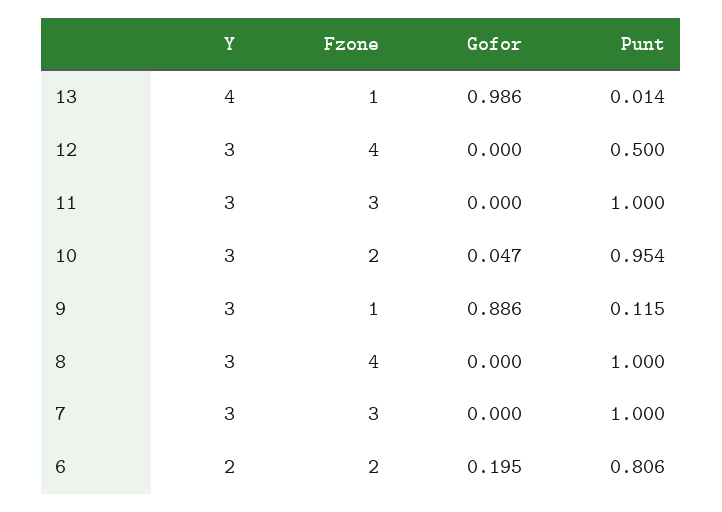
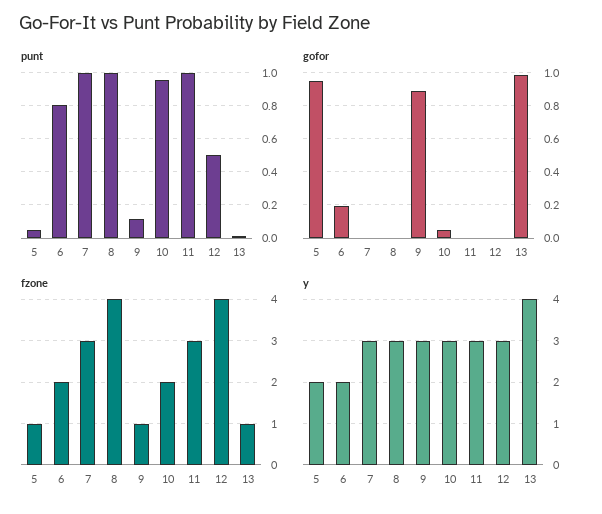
  {
    "Y": {
      "13": 4,
      "12": 3,
      "11": 3,
      "10": 3,
      "9": 3,
      "8": 3,
      "7": 3,
-     "6": 2
+     "6": 2,
+     "5": 2
    },
    "Fzone": {
      "13": 1,
      "12": 4,
      "11": 3,
      "10": 2,
      "9": 1,
      "8": 4,
      "7": 3,
-     "6": 2
+     "6": 2,
+     "5": 1
    },
    "Gofor": {
      "13": 0.986,
      "12": 0,
      "11": 0,
      "10": 0.047,
      "9": 0.886,
      "8": 0,
      "7": 0,
-     "6": 0.195
+     "6": 0.195,
+     "5": 0.95
    },
    "Punt": {
      "13": 0.014,
      "12": 0.5,
      "11": 1,
      "10": 0.954,
      "9": 0.115,
      "8": 1,
      "7": 1,
-     "6": 0.806
+     "6": 0.806,
+     "5": 0.05
    }
  }

